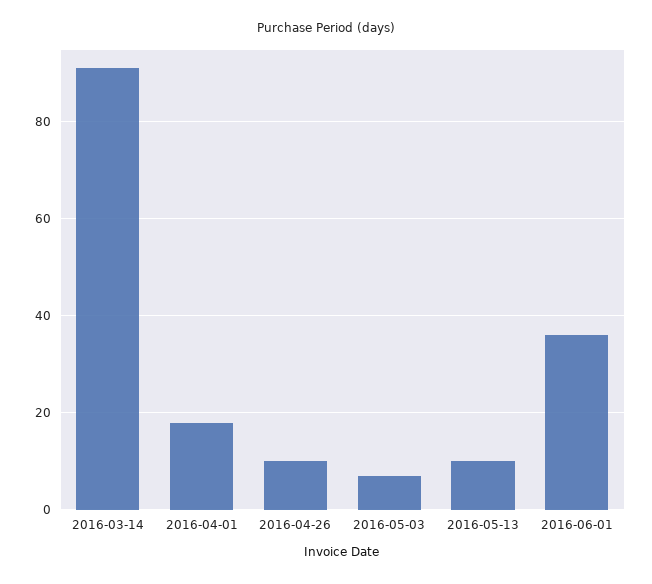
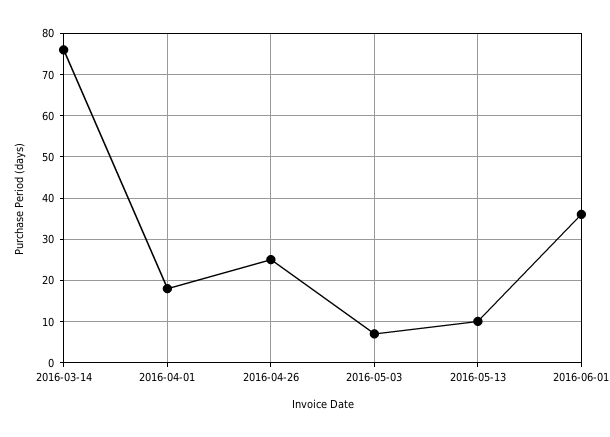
  {
-   "2016-03-14": 90,
+   "2016-03-14": 75,
    "2016-04-01": 20,
-   "2016-04-26": 10,
+   "2016-04-26": 25,
    "2016-05-03": 5,
    "2016-05-13": 10,
    "2016-06-01": 35
  }

